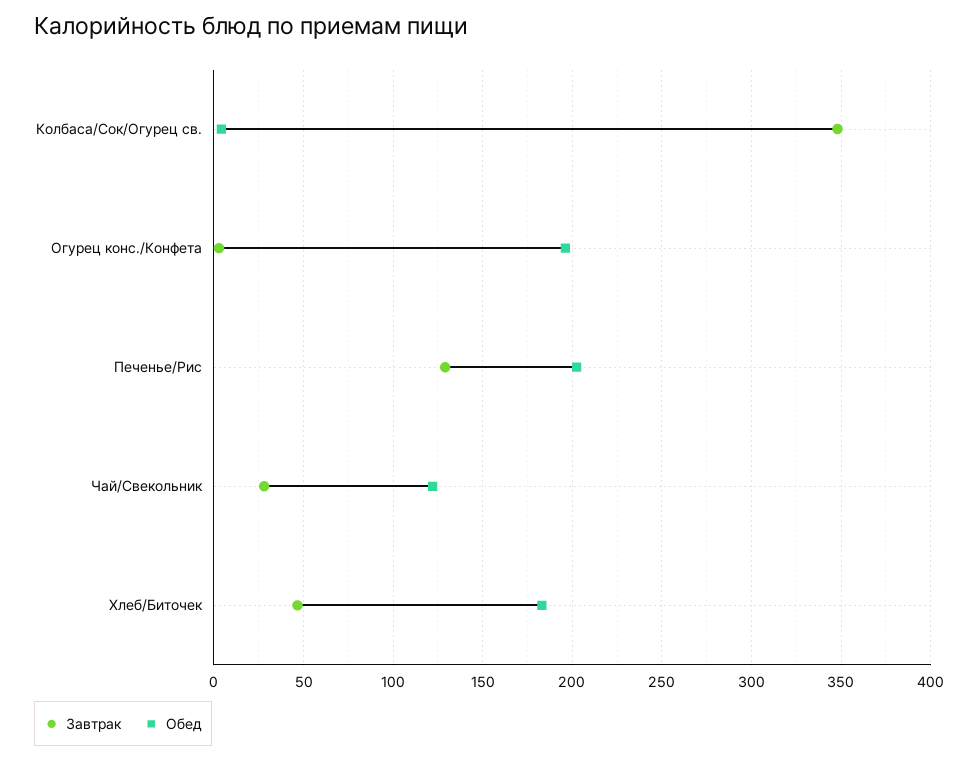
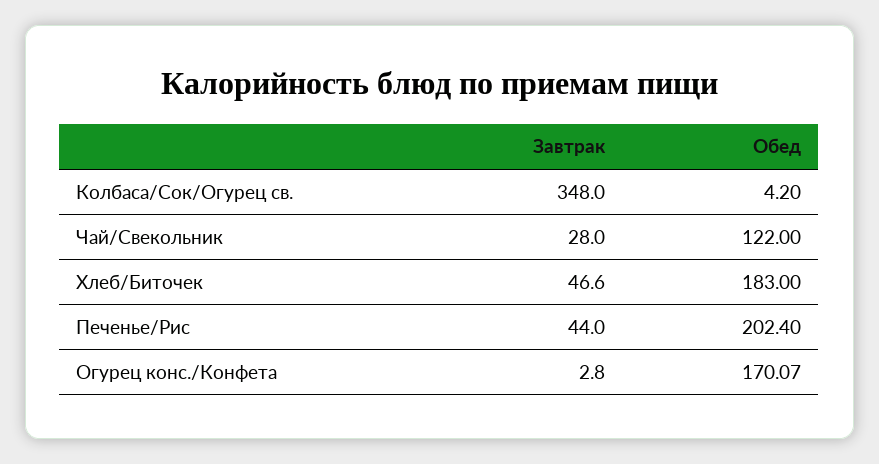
  {
    "Завтрак": {
      "Колбаса/Сок/Огурец св.": 348,
      "Огурец конс./Конфета": 2.8,
-     "Печенье/Рис": 130,
+     "Печенье/Рис": 44,
      "Чай/Свекольник": 28,
      "Хлеб/Биточек": 46.6
    },
    "Обед": {
      "Колбаса/Сок/Огурец св.": 4.2,
-     "Огурец конс./Конфета": 195,
+     "Огурец конс./Конфета": 170.07,
      "Печенье/Рис": 202.4,
      "Чай/Свекольник": 122,
      "Хлеб/Биточек": 183
    }
  }

